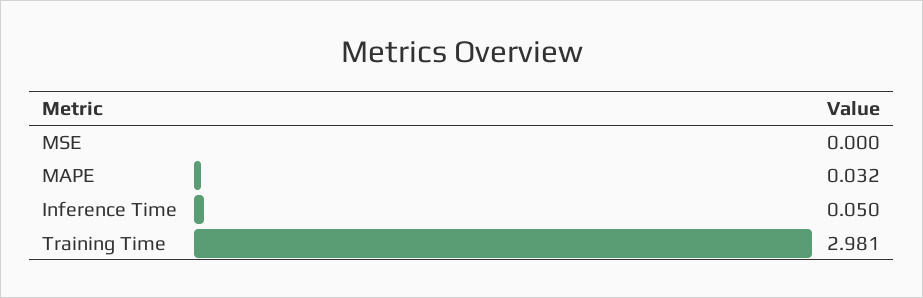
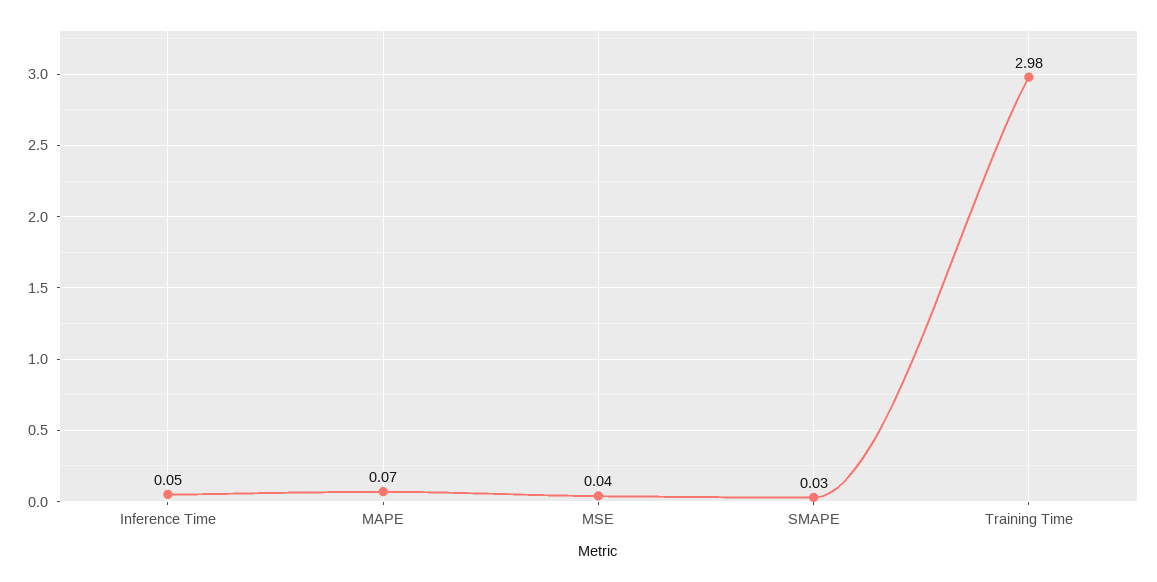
  {
-   "MSE": 0,
+   "MSE": 0.04,
-   "MAPE": 0.032,
+   "MAPE": 0.07,
    "Inference Time": 0.05,
-   "Training Time": 2.981
+   "Training Time": 2.981,
+   "SMAPE": 0.03
  }

